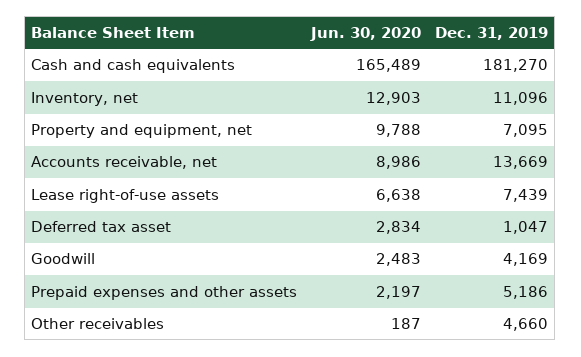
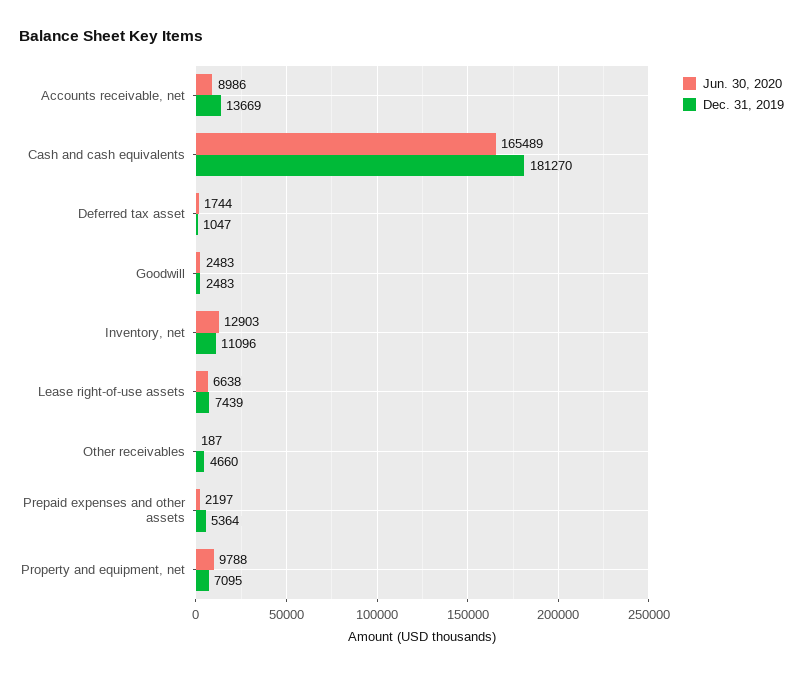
  {
    "Jun. 30, 2020": {
      "Cash and cash equivalents": 165489,
      "Inventory, net": 12903,
      "Property and equipment, net": 9788,
      "Accounts receivable, net": 8986,
      "Lease right-of-use assets": 6638,
-     "Deferred tax asset": 2834,
+     "Deferred tax asset": 1744,
      "Goodwill": 2483,
      "Prepaid expenses and other assets": 2197,
      "Other receivables": 187
    },
    "Dec. 31, 2019": {
      "Cash and cash equivalents": 181270,
      "Inventory, net": 11096,
      "Property and equipment, net": 7095,
      "Accounts receivable, net": 13669,
      "Lease right-of-use assets": 7439,
      "Deferred tax asset": 1047,
-     "Goodwill": 4169,
+     "Goodwill": 2483,
-     "Prepaid expenses and other assets": 5186,
+     "Prepaid expenses and other assets": 5364,
      "Other receivables": 4660
    }
  }

